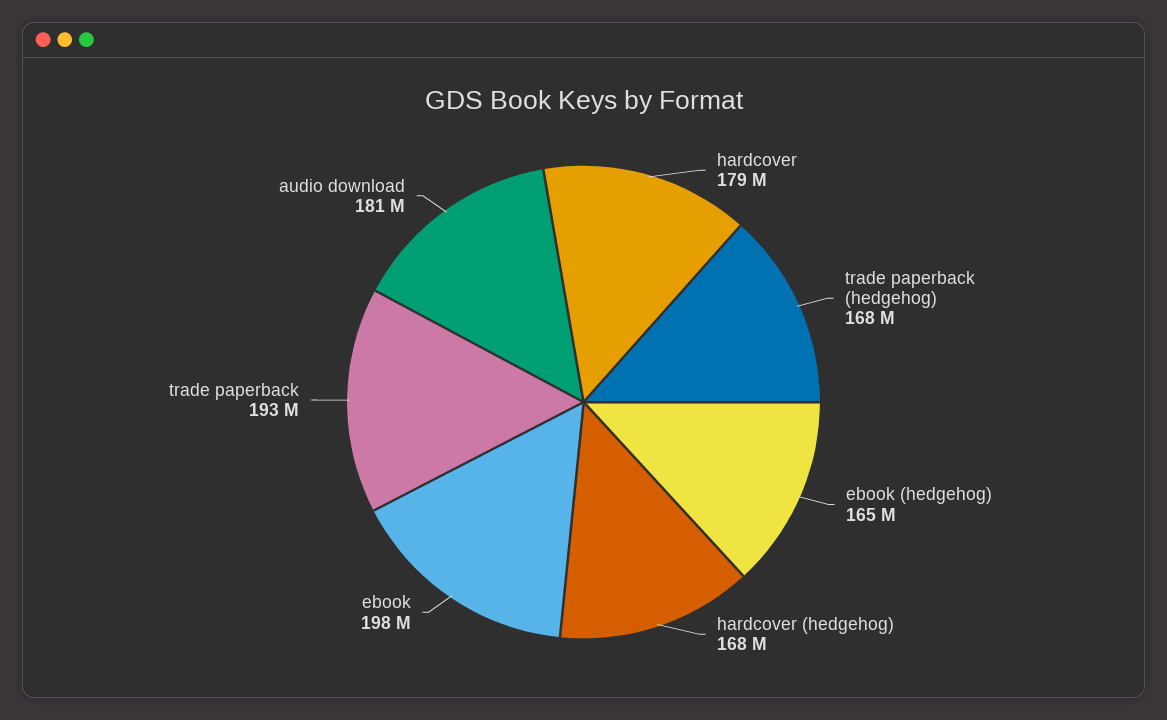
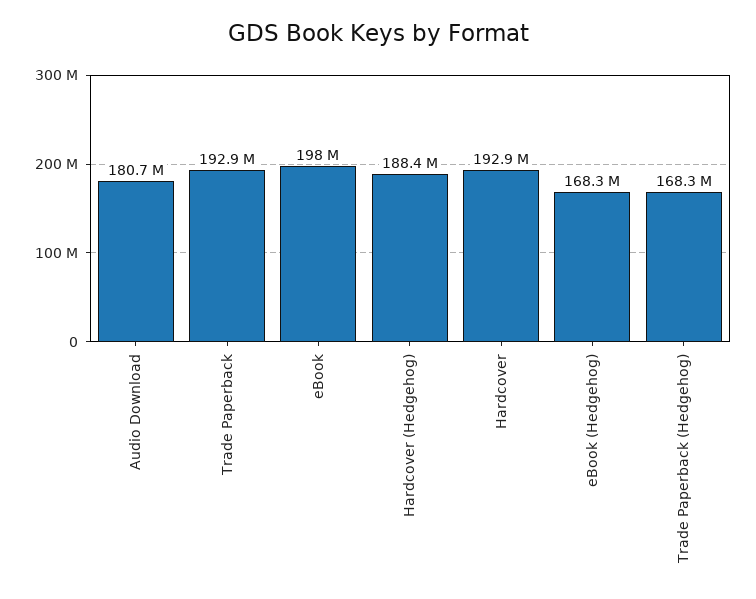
  {
-   "hardcover": 179000000,
+   "hardcover": 192900000,
    "trade paperback (hedgehog)": 168300000,
-   "ebook (hedgehog)": 165000000,
+   "ebook (hedgehog)": 168300000,
-   "hardcover (hedgehog)": 168000000,
+   "hardcover (hedgehog)": 188400000,
    "ebook": 198000000,
    "trade paperback": 192900000,
    "audio download": 180700000
  }

